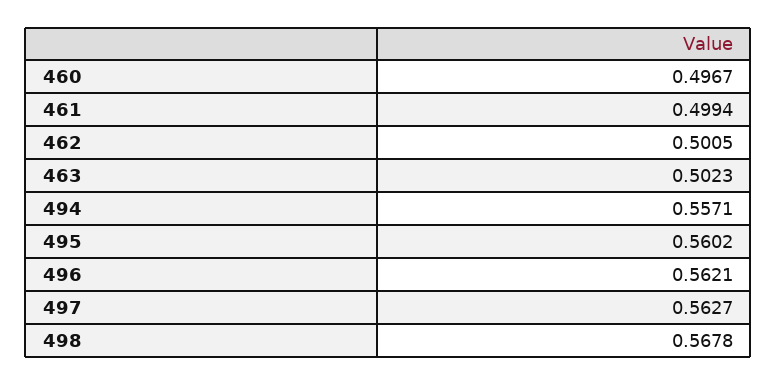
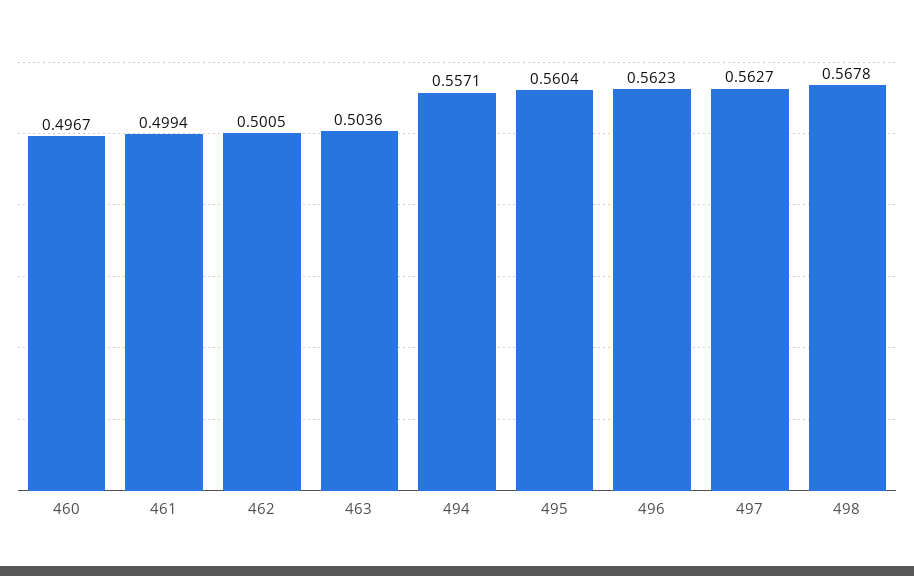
  {
    "460": 0.4967,
    "461": 0.4994,
    "462": 0.5005,
-   "463": 0.5023,
+   "463": 0.5036,
    "494": 0.5571,
-   "495": 0.5602,
+   "495": 0.5604,
-   "496": 0.5621,
+   "496": 0.5623,
    "497": 0.5627,
    "498": 0.5678
  }

